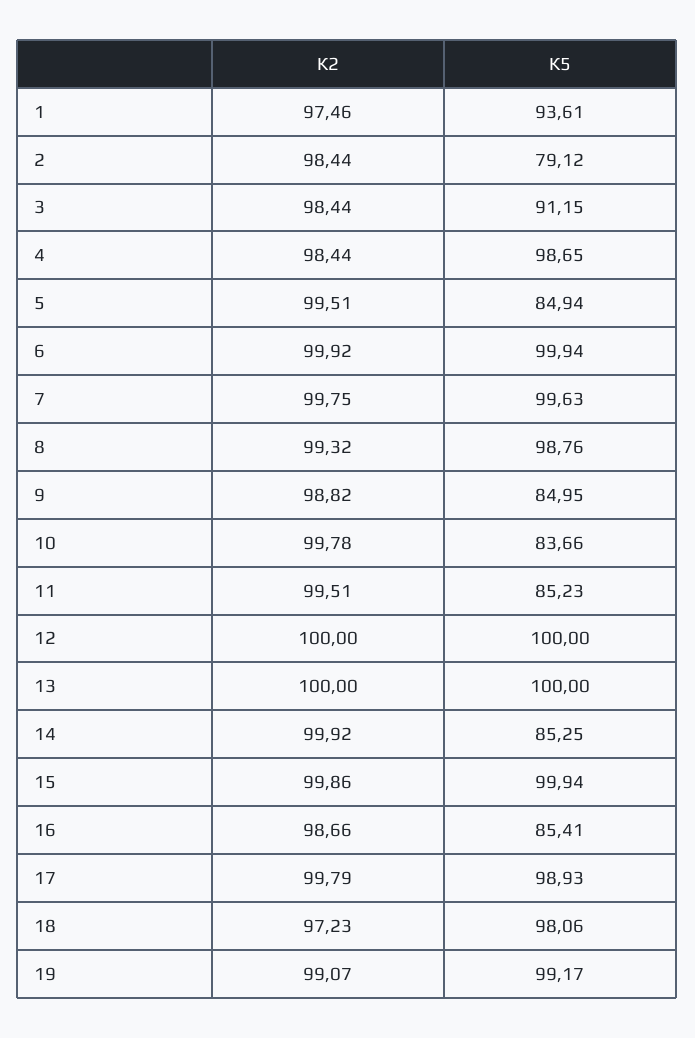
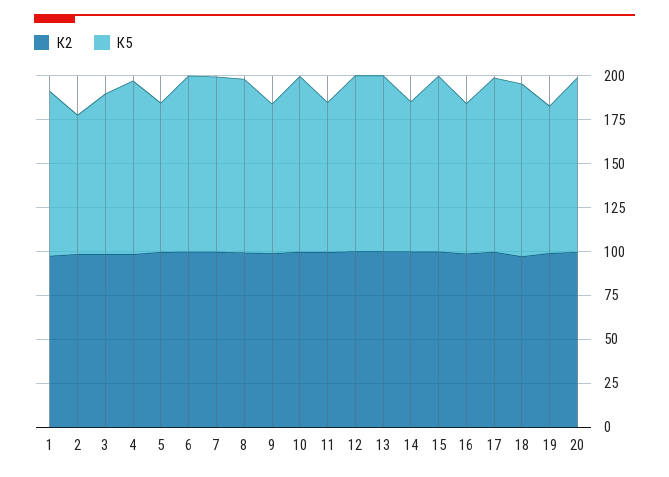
  {
    "К2": {
      "1": 97.46,
      "2": 98.44,
      "3": 98.44,
      "4": 98.44,
      "5": 99.51,
      "6": 99.92,
      "7": 99.75,
      "8": 99.32,
      "9": 98.82,
      "10": 99.78,
      "11": 99.51,
      "12": 100,
      "13": 100,
      "14": 99.92,
      "15": 99.86,
      "16": 98.66,
      "17": 99.79,
      "18": 97.23,
-     "19": 99.07
+     "19": 99.07,
+     "20": 100
    },
    "К5": {
      "1": 93.61,
      "2": 79.12,
      "3": 91.15,
      "4": 98.65,
      "5": 84.94,
      "6": 99.94,
      "7": 99.63,
      "8": 98.76,
      "9": 84.95,
-     "10": 83.66,
+     "10": 100,
      "11": 85.23,
      "12": 100,
      "13": 100,
      "14": 85.25,
      "15": 99.94,
      "16": 85.41,
      "17": 98.93,
      "18": 98.06,
-     "19": 99.17
+     "19": 85,
+     "20": 100
    }
  }

